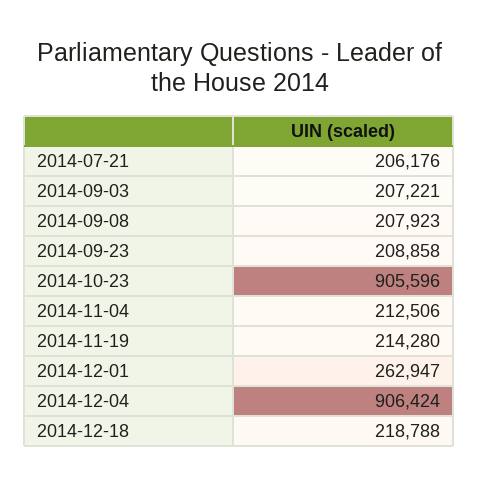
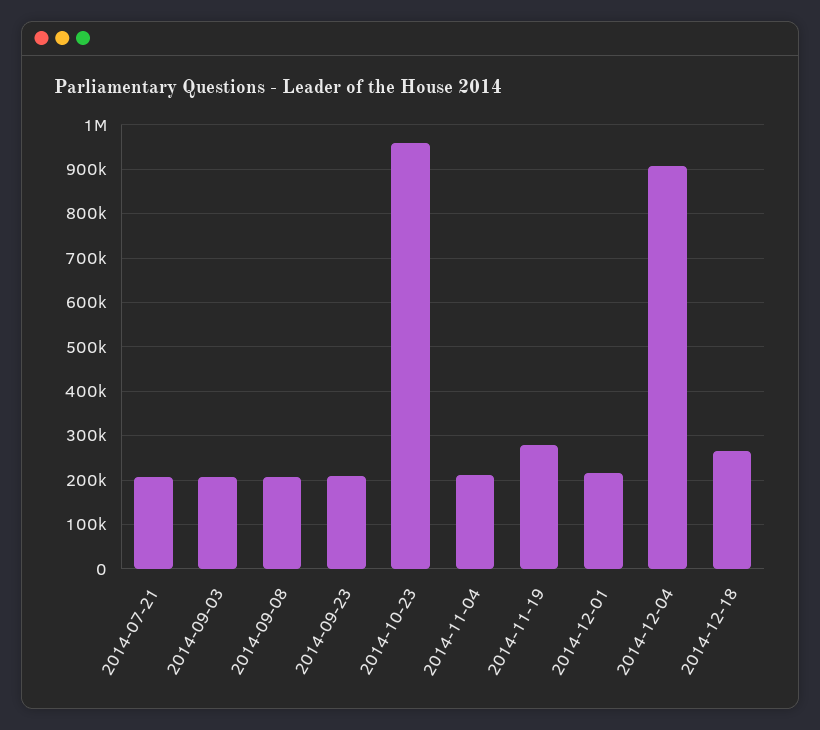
  {
    "2014-07-21": 206176,
    "2014-09-03": 207221,
    "2014-09-08": 207923,
    "2014-09-23": 208858,
-   "2014-10-23": 905596,
+   "2014-10-23": 960000,
    "2014-11-04": 212506,
-   "2014-11-19": 214280,
+   "2014-11-19": 280000,
-   "2014-12-01": 262947,
+   "2014-12-01": 220000,
    "2014-12-04": 906424,
-   "2014-12-18": 218788
+   "2014-12-18": 260000
  }

